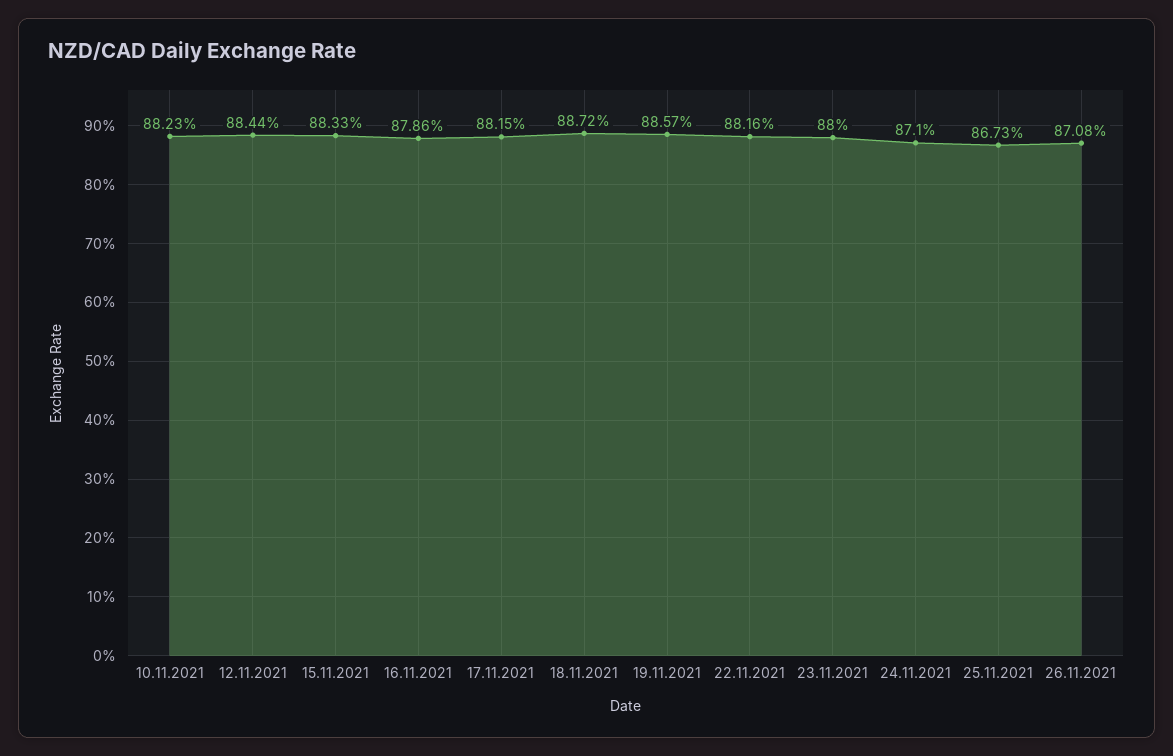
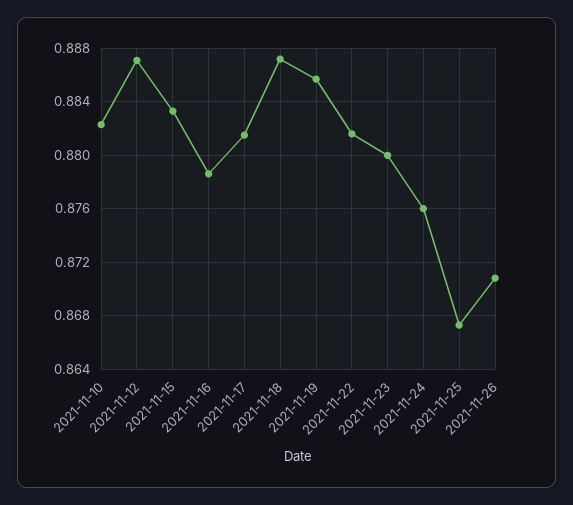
  {
    "10.11.2021": 0.8823,
-   "12.11.2021": 0.8844,
+   "12.11.2021": 0.887,
    "15.11.2021": 0.8833,
    "16.11.2021": 0.8786,
    "17.11.2021": 0.8815,
    "18.11.2021": 0.8872,
    "19.11.2021": 0.8857,
    "22.11.2021": 0.8816,
    "23.11.2021": 0.88,
-   "24.11.2021": 0.871,
+   "24.11.2021": 0.876,
    "25.11.2021": 0.8673,
    "26.11.2021": 0.8708
  }

